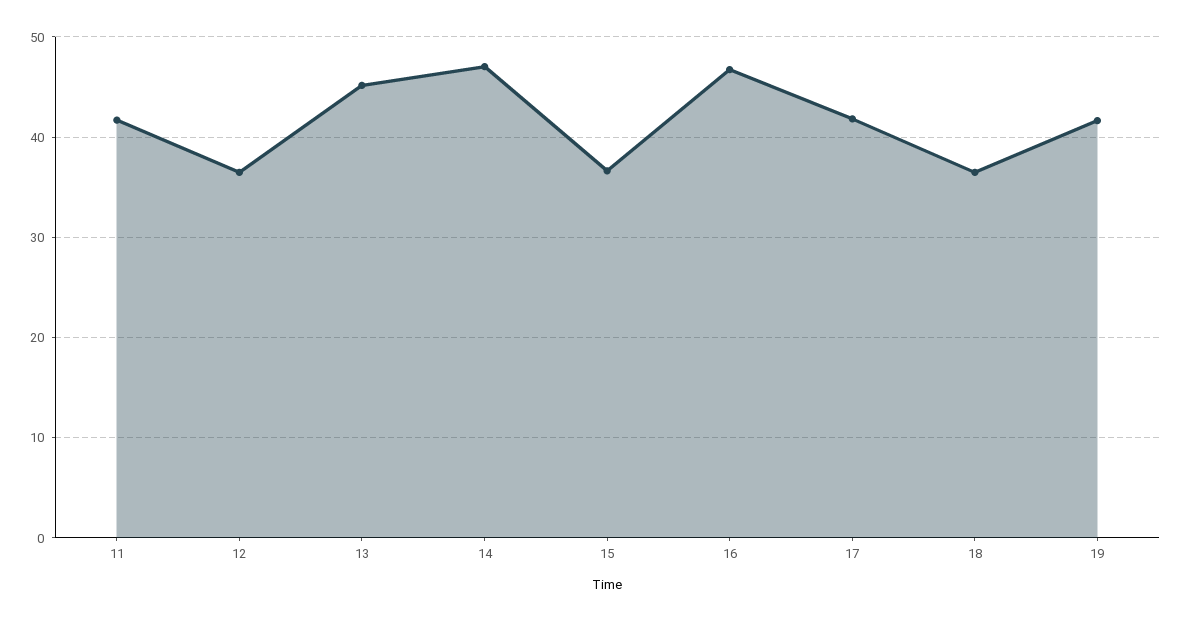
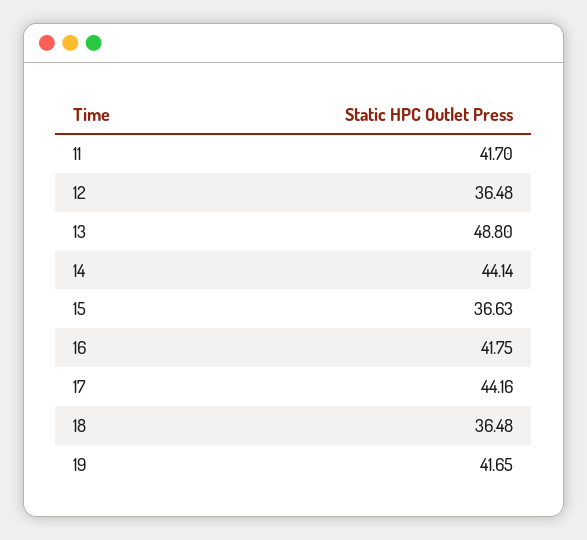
  {
    "11": 41.7,
    "12": 36.48,
-   "13": 45,
+   "13": 48.8,
-   "14": 47,
+   "14": 44.14,
    "15": 36.63,
-   "16": 47,
+   "16": 41.75,
-   "17": 42,
+   "17": 44.16,
    "18": 36.48,
    "19": 41.65
  }

